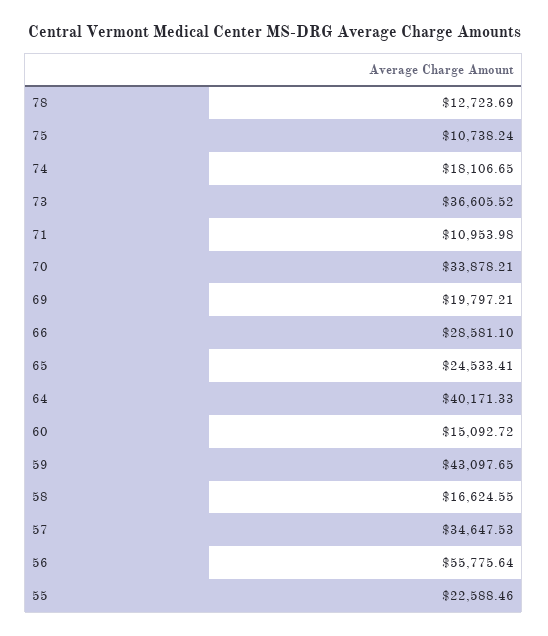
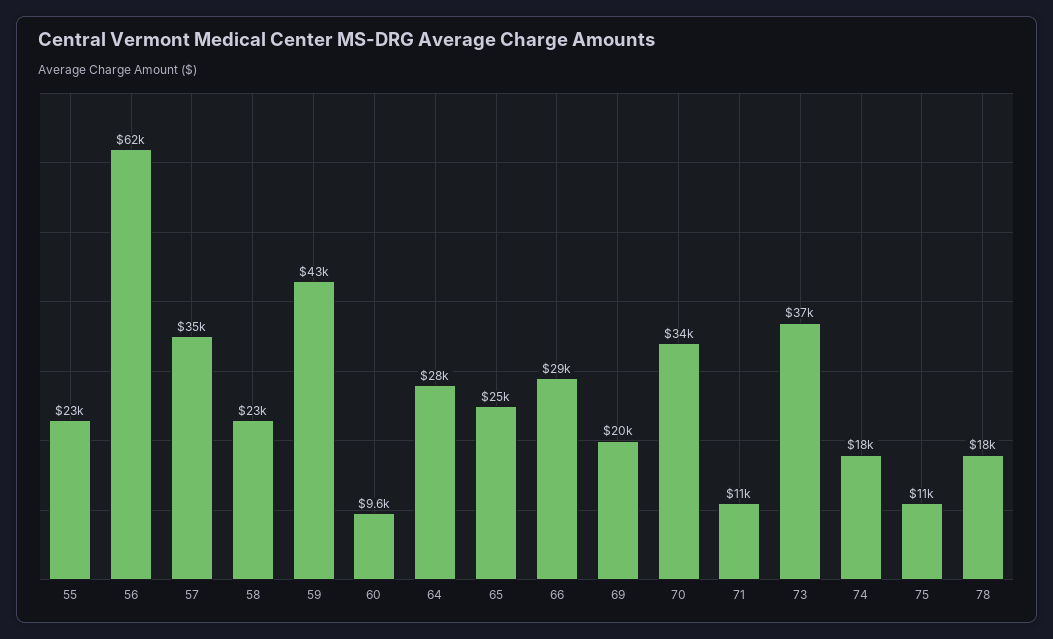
  {
-   "78": 12723.69,
+   "78": 18000,
    "75": 10738.24,
    "74": 18106.65,
    "73": 36605.52,
    "71": 10953.98,
    "70": 33878.21,
    "69": 19797.21,
    "66": 28581.1,
    "65": 24533.41,
-   "64": 40171.33,
+   "64": 28000,
-   "60": 15092.72,
+   "60": 9600,
    "59": 43097.65,
-   "58": 16624.55,
+   "58": 23000,
    "57": 34647.53,
-   "56": 55775.64,
+   "56": 62000,
    "55": 22588.46
  }

